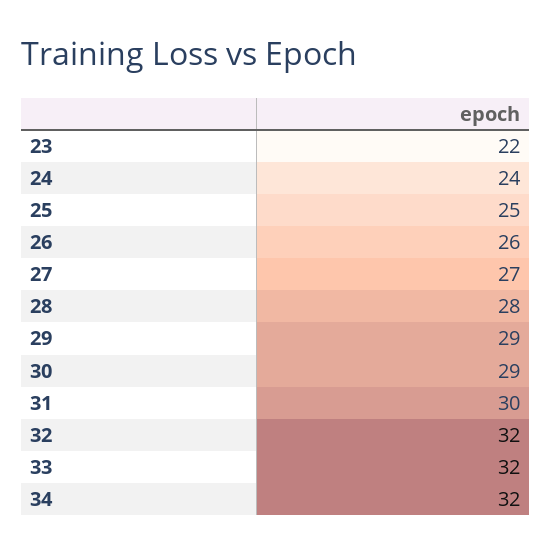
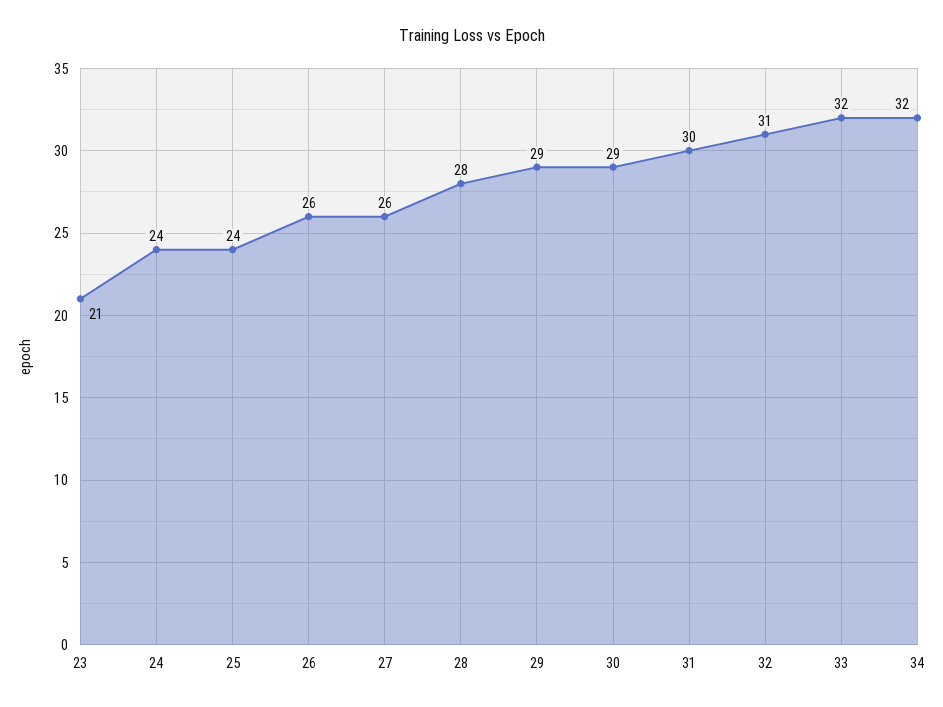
  {
-   "23": 22,
+   "23": 21,
    "24": 24,
-   "25": 25,
+   "25": 24,
    "26": 26,
-   "27": 27,
+   "27": 26,
    "28": 28,
    "29": 29,
    "30": 29,
    "31": 30,
-   "32": 32,
+   "32": 31,
    "33": 32,
    "34": 32
  }

